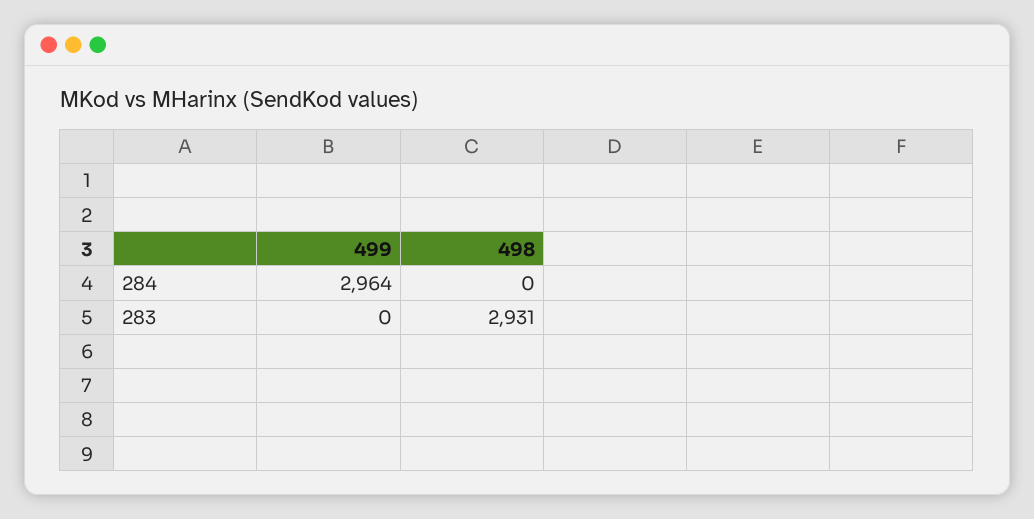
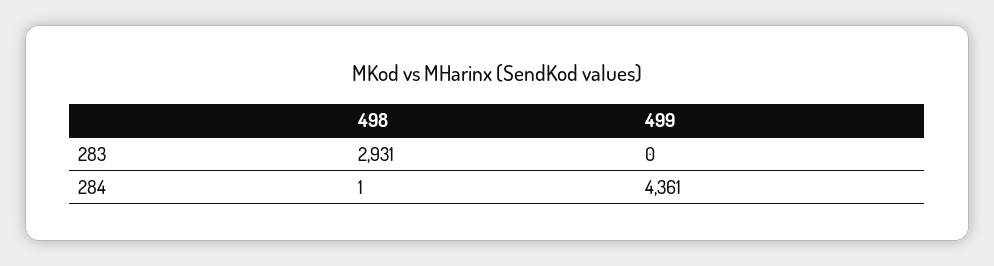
  {
    "499": {
-     "284": 2964,
+     "284": 4361,
      "283": 0
    },
    "498": {
-     "284": 0,
+     "284": 1,
      "283": 2931
    }
  }

